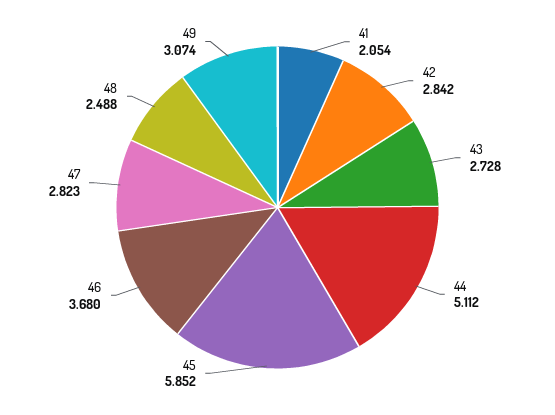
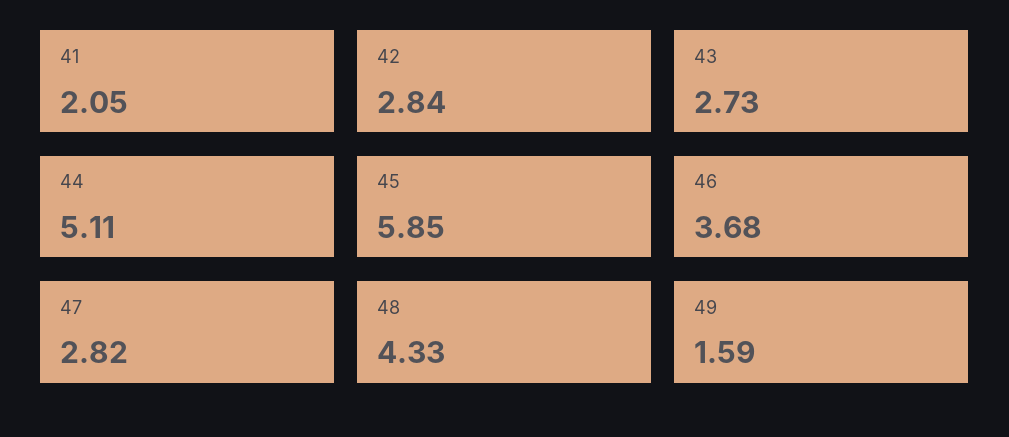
  {
    "41": 2.054,
    "42": 2.842,
    "43": 2.728,
    "44": 5.112,
    "45": 5.852,
    "46": 3.68,
    "47": 2.823,
-   "48": 2.488,
+   "48": 4.33,
-   "49": 3.074
+   "49": 1.59
  }

